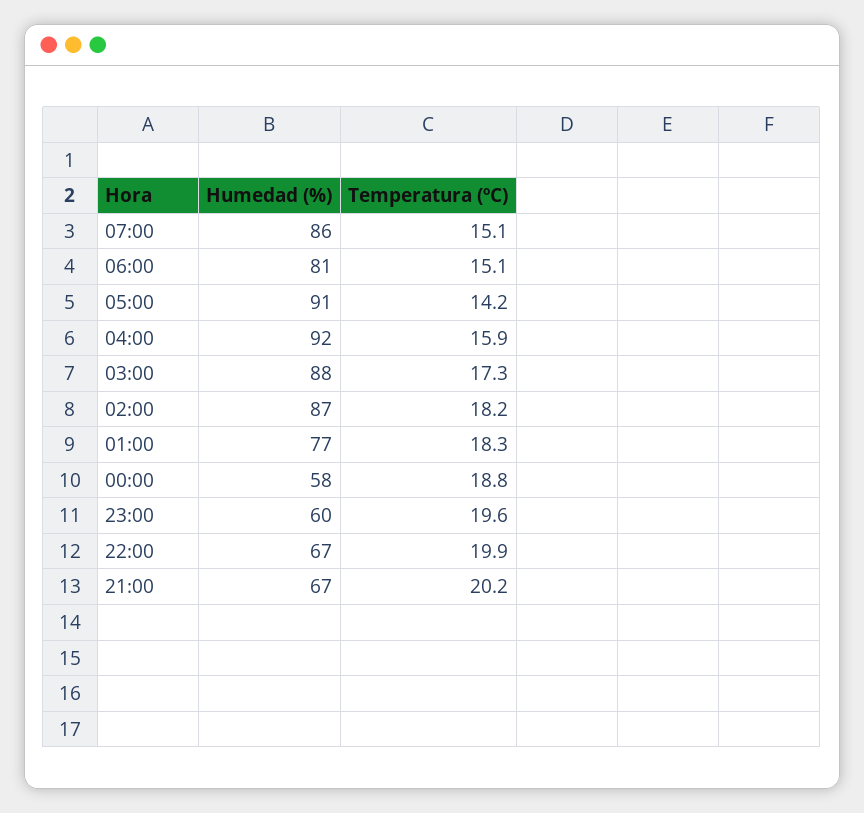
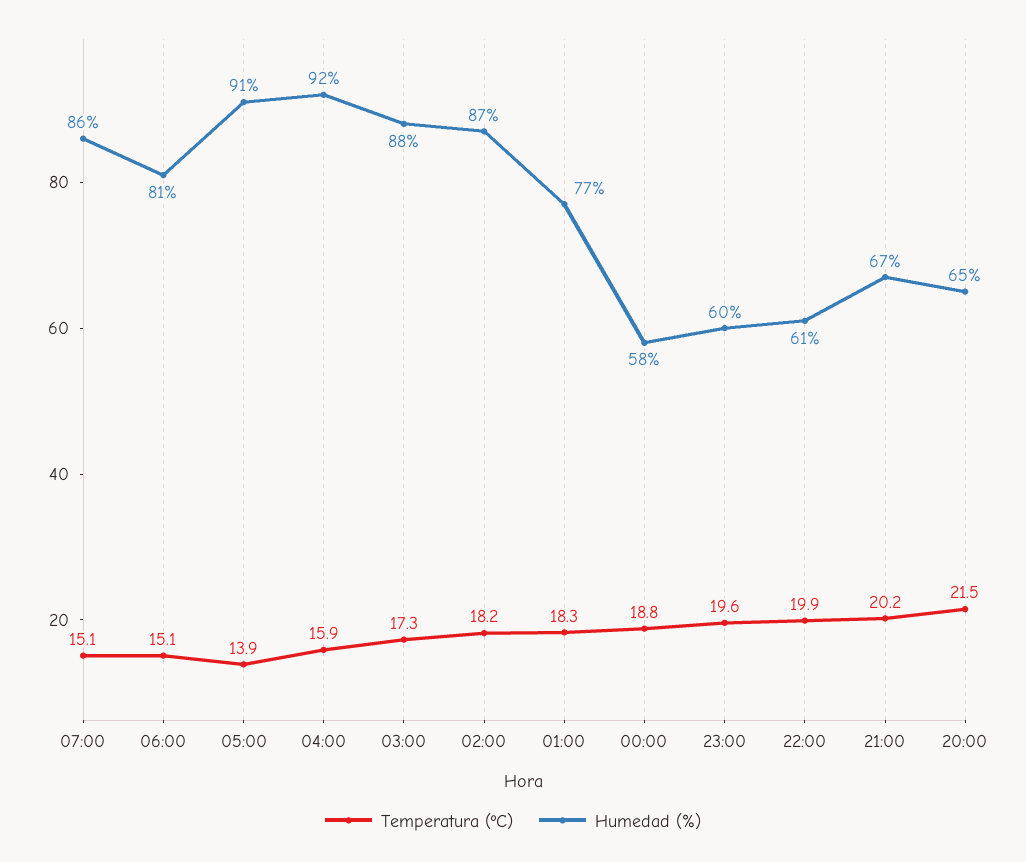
  {
    "Humedad (%)": {
      "07:00": 86,
      "06:00": 81,
      "05:00": 91,
      "04:00": 92,
      "03:00": 88,
      "02:00": 87,
      "01:00": 77,
      "00:00": 58,
      "23:00": 60,
-     "22:00": 67,
+     "22:00": 61,
-     "21:00": 67
+     "21:00": 67,
+     "20:00": 65
    },
    "Temperatura (ºC)": {
      "07:00": 15.1,
      "06:00": 15.1,
-     "05:00": 14.2,
+     "05:00": 13.9,
      "04:00": 15.9,
      "03:00": 17.3,
      "02:00": 18.2,
      "01:00": 18.3,
      "00:00": 18.8,
      "23:00": 19.6,
      "22:00": 19.9,
-     "21:00": 20.2
+     "21:00": 20.2,
+     "20:00": 21.5
    }
  }

